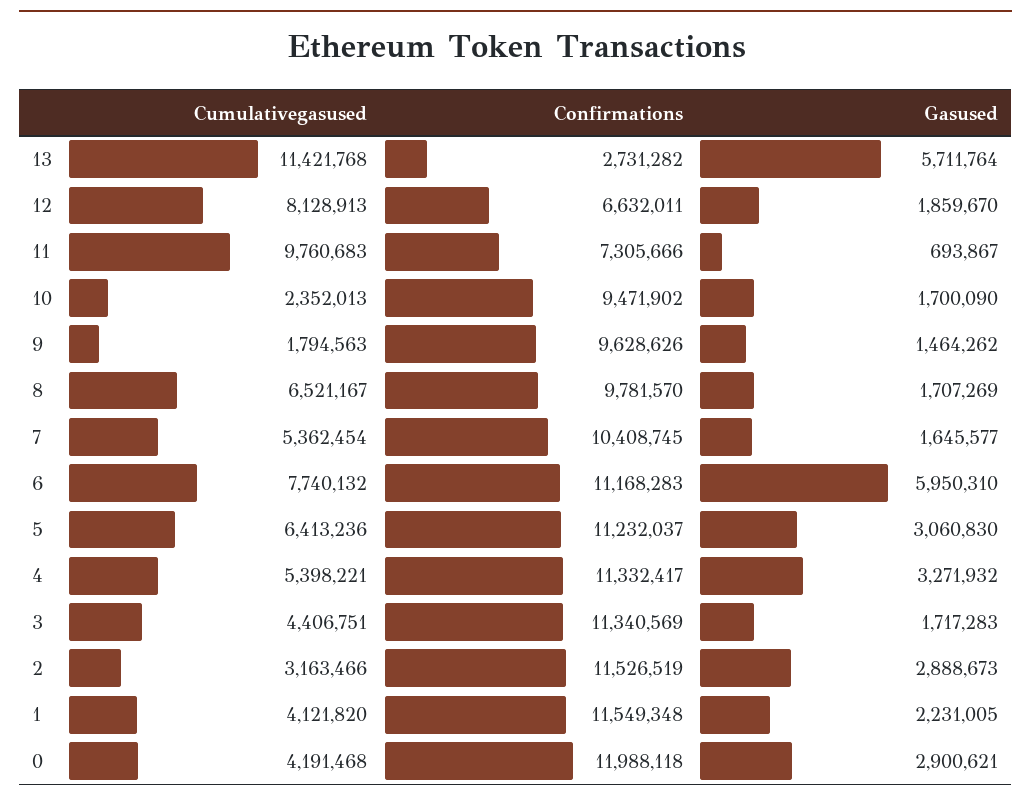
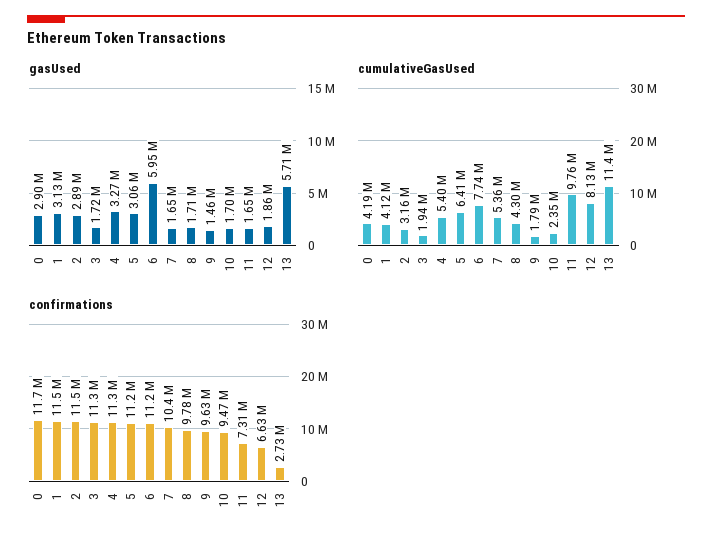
  {
    "Cumulativegasused": {
      "13": 11421768,
      "12": 8128913,
      "11": 9760683,
      "10": 2352013,
      "9": 1794563,
-     "8": 6521167,
+     "8": 4300000,
      "7": 5362454,
      "6": 7740132,
      "5": 6413236,
      "4": 5398221,
-     "3": 4406751,
+     "3": 1940000,
      "2": 3163466,
      "1": 4121820,
      "0": 4191468
    },
    "Confirmations": {
      "13": 2731282,
      "12": 6632011,
      "11": 7305666,
      "10": 9471902,
      "9": 9628626,
      "8": 9781570,
      "7": 10408745,
      "6": 11168283,
      "5": 11232037,
      "4": 11332417,
      "3": 11340569,
      "2": 11526519,
      "1": 11549348,
-     "0": 11988118
+     "0": 11700000
    },
    "Gasused": {
      "13": 5711764,
      "12": 1859670,
-     "11": 693867,
+     "11": 1650000,
      "10": 1700090,
      "9": 1464262,
      "8": 1707269,
      "7": 1645577,
      "6": 5950310,
      "5": 3060830,
      "4": 3271932,
      "3": 1717283,
      "2": 2888673,
-     "1": 2231005,
+     "1": 3130000,
      "0": 2900621
    }
  }

